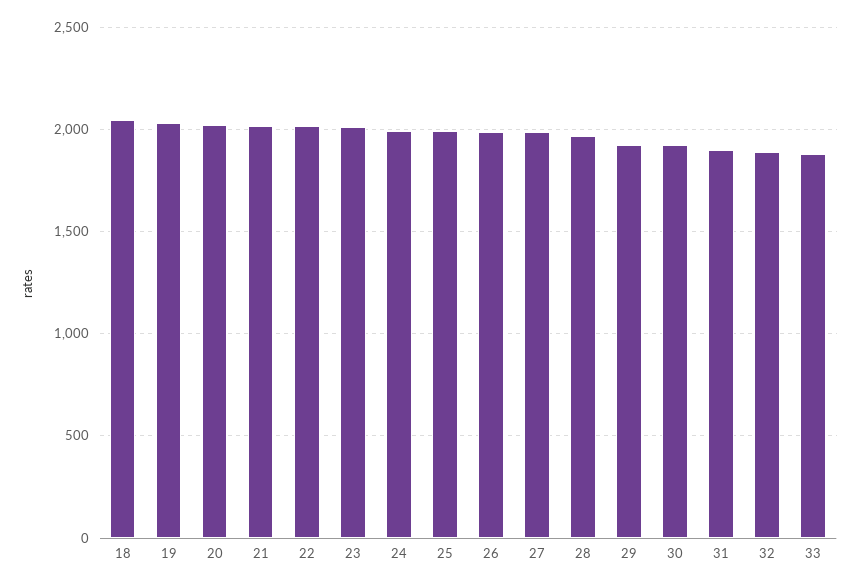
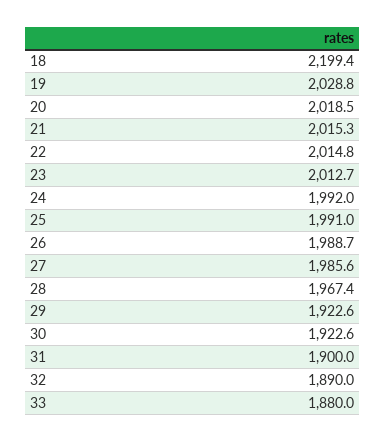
  {
-   "18": 2050,
+   "18": 2199.4,
    "19": 2028.8,
    "20": 2018.5,
    "21": 2015.3,
    "22": 2014.8,
    "23": 2012.7,
    "24": 1992,
    "25": 1991,
    "26": 1988.7,
    "27": 1985.6,
    "28": 1967.4,
    "29": 1922.6,
    "30": 1922.6,
    "31": 1900,
    "32": 1890,
    "33": 1880
  }

